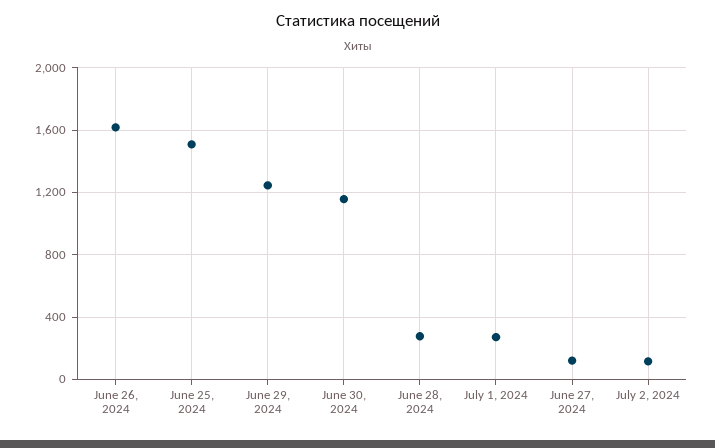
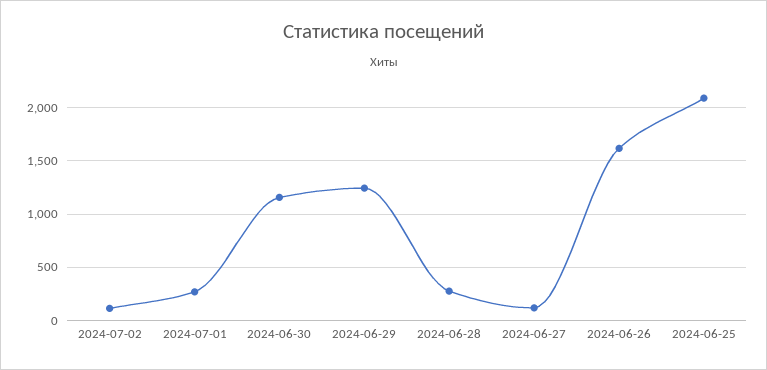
  {
    "June 26, 2024": 1600,
-   "June 25, 2024": 1500,
+   "June 25, 2024": 2100,
    "June 29, 2024": 1250,
    "June 30, 2024": 1150,
    "June 28, 2024": 300,
    "July 1, 2024": 250,
    "June 27, 2024": 100,
    "July 2, 2024": 100
  }

